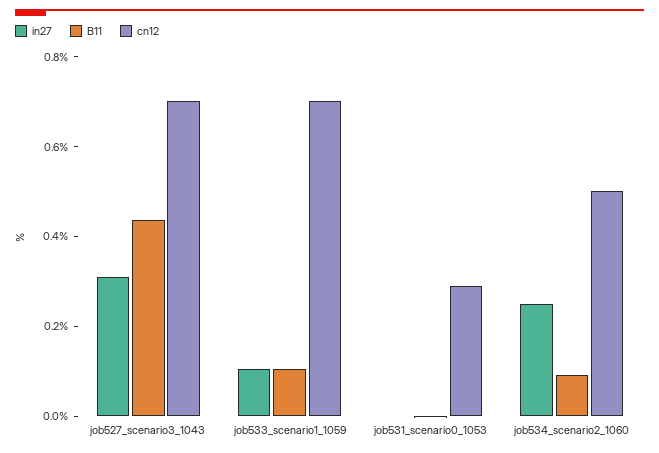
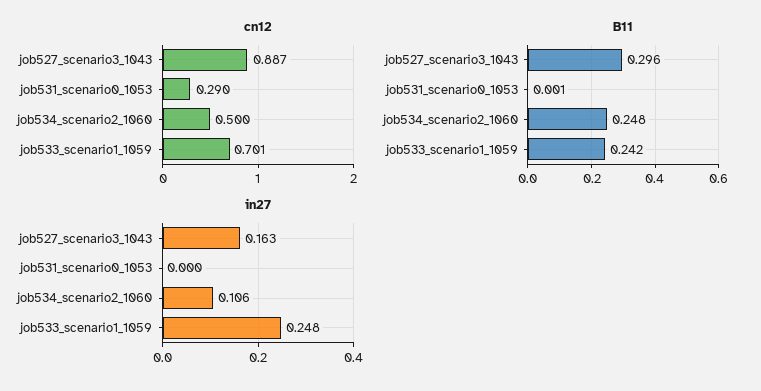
  {
    "in27": {
-     "job527_scenario3_1043": 0.3,
+     "job527_scenario3_1043": 0.163,
-     "job533_scenario1_1059": 0.1,
+     "job533_scenario1_1059": 0.248,
      "job531_scenario0_1053": 0,
-     "job534_scenario2_1060": 0.25
+     "job534_scenario2_1060": 0.106
    },
    "B11": {
-     "job527_scenario3_1043": 0.45,
+     "job527_scenario3_1043": 0.296,
-     "job533_scenario1_1059": 0.1,
+     "job533_scenario1_1059": 0.242,
      "job531_scenario0_1053": 0.001,
-     "job534_scenario2_1060": 0.1
+     "job534_scenario2_1060": 0.248
    },
    "cn12": {
-     "job527_scenario3_1043": 0.7,
+     "job527_scenario3_1043": 0.887,
      "job533_scenario1_1059": 0.701,
      "job531_scenario0_1053": 0.29,
      "job534_scenario2_1060": 0.5
    }
  }

